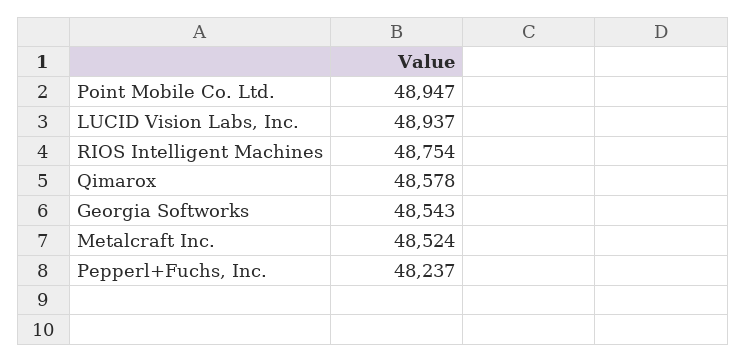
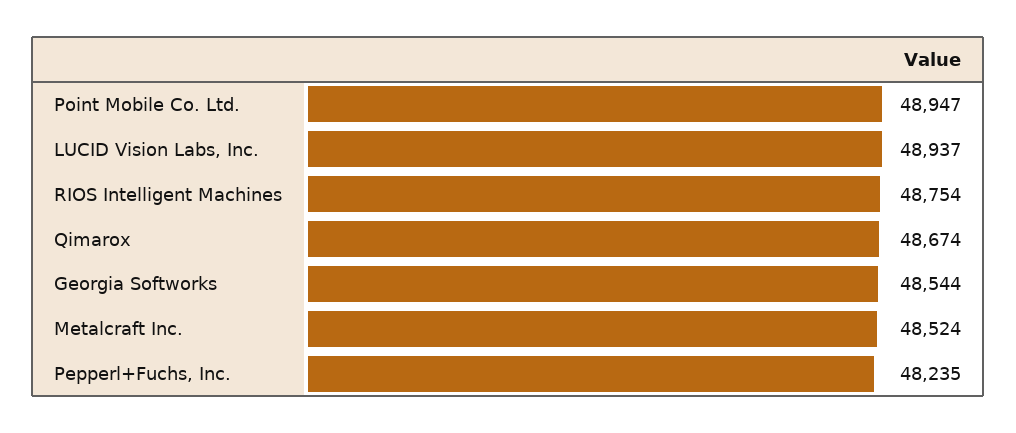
  {
    "Point Mobile Co. Ltd.": 48947,
    "LUCID Vision Labs, Inc.": 48937,
    "RIOS Intelligent Machines": 48754,
-   "Qimarox": 48578,
+   "Qimarox": 48674,
-   "Georgia Softworks": 48543,
+   "Georgia Softworks": 48544,
    "Metalcraft Inc.": 48524,
-   "Pepperl+Fuchs, Inc.": 48237
+   "Pepperl+Fuchs, Inc.": 48235
  }

